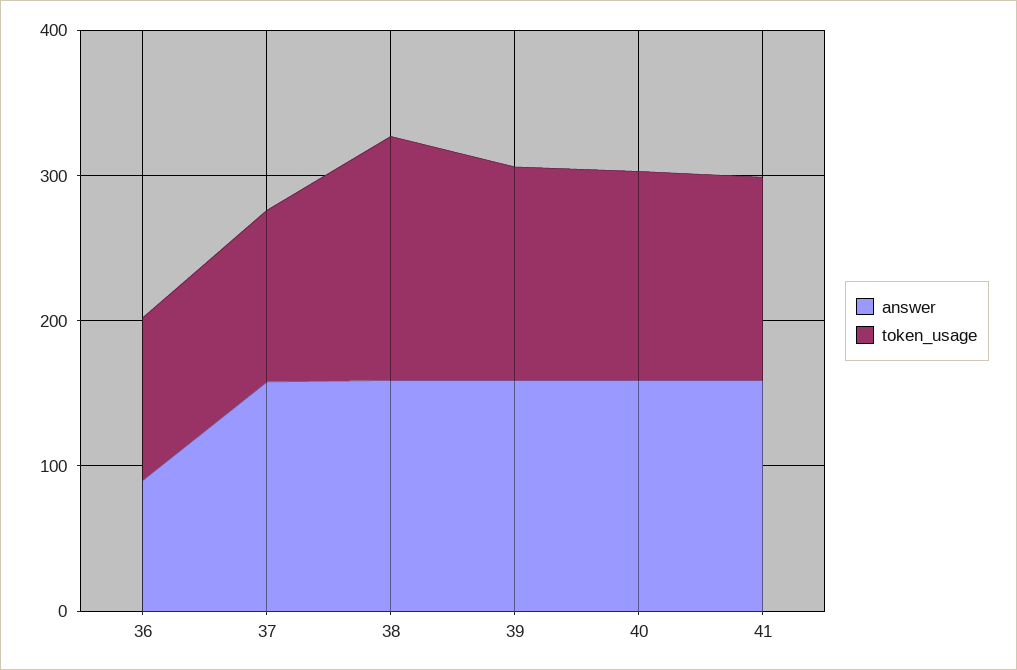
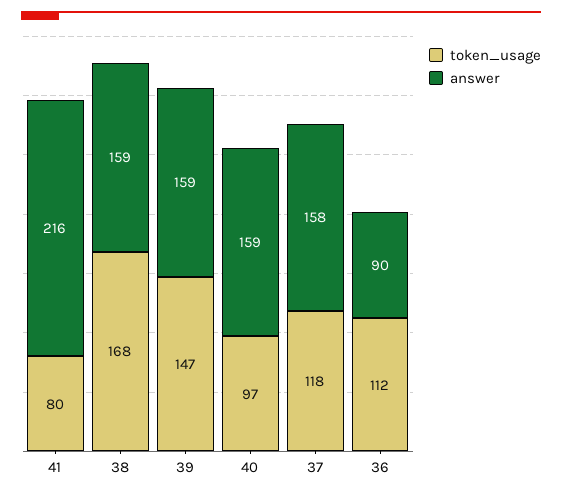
  {
    "answer": {
      "36": 90,
      "37": 158,
      "38": 159,
      "39": 159,
      "40": 159,
-     "41": 160
+     "41": 216
    },
    "token_usage": {
      "36": 112,
      "37": 118,
      "38": 168,
      "39": 147,
-     "40": 140,
+     "40": 97,
-     "41": 140
+     "41": 80
    }
  }

